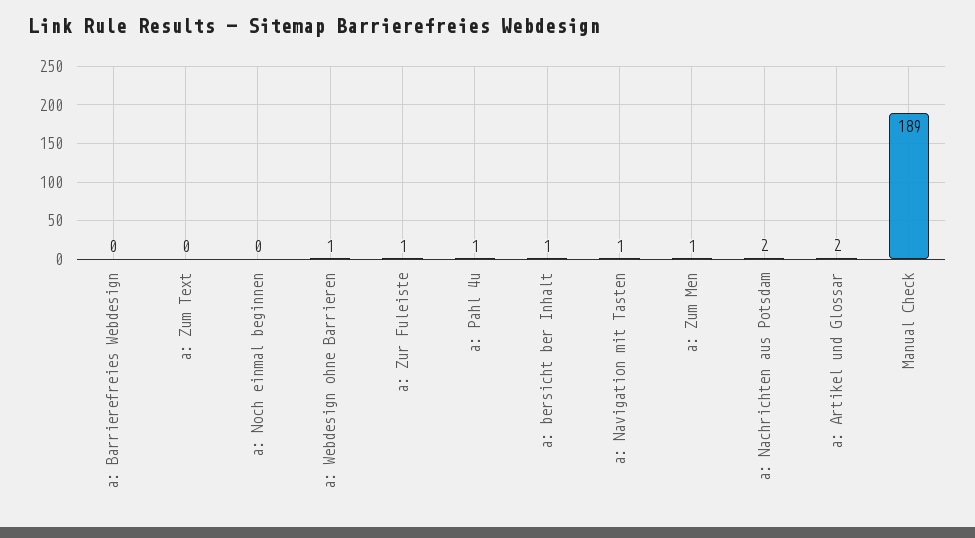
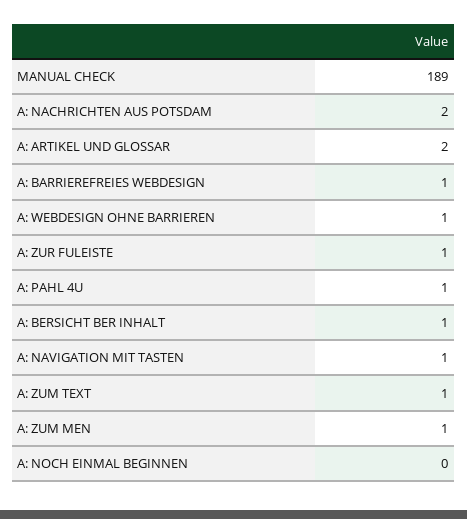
  {
-   "a: Barrierefreies Webdesign": 0,
+   "a: Barrierefreies Webdesign": 1,
-   "a: Zum Text": 0,
+   "a: Zum Text": 1,
    "a: Noch einmal beginnen": 0,
    "a: Webdesign ohne Barrieren": 1,
    "a: Zur Fuleiste": 1,
    "a: Pahl 4u": 1,
    "a: bersicht ber Inhalt": 1,
    "a: Navigation mit Tasten": 1,
    "a: Zum Men": 1,
    "a: Nachrichten aus Potsdam": 2,
    "a: Artikel und Glossar": 2,
    "Manual Check": 189
  }

